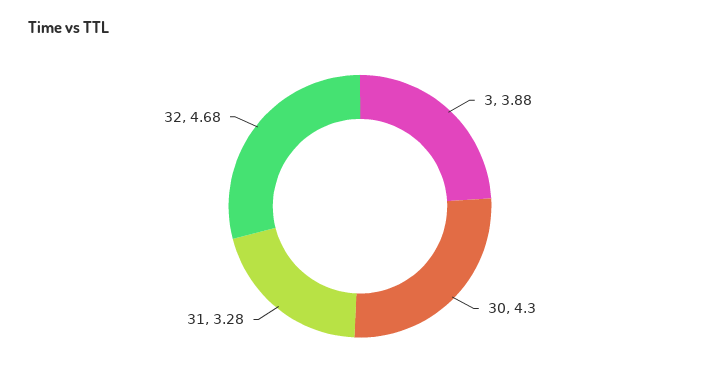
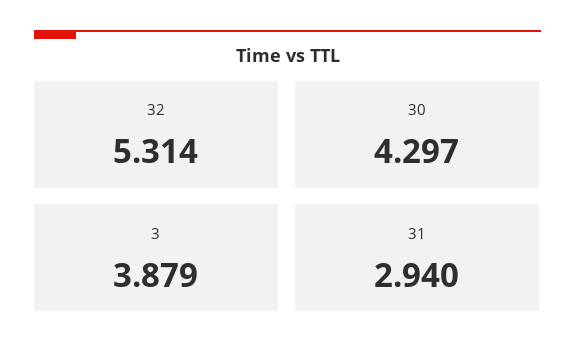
  {
    "3": 3.879,
    "30": 4.297,
-   "31": 3.28,
+   "31": 2.94,
-   "32": 4.68
+   "32": 5.314
  }

